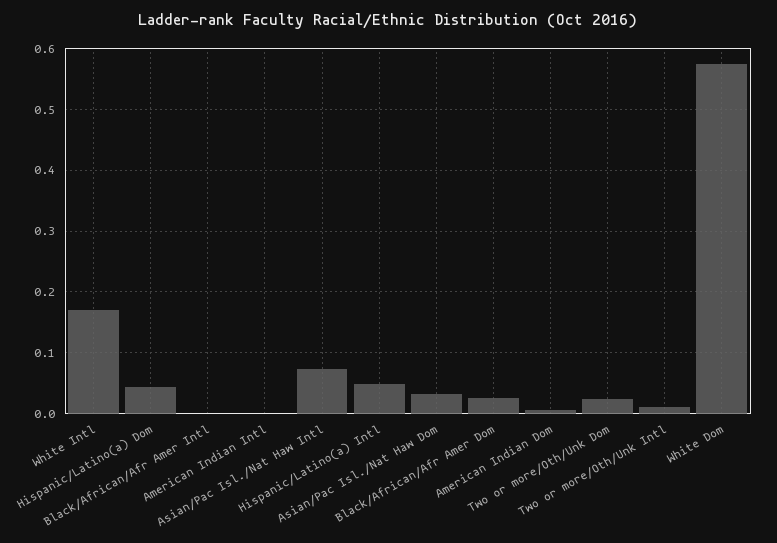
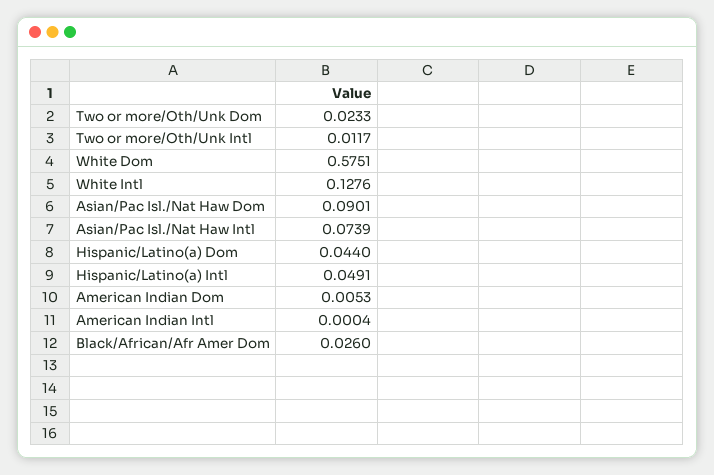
  {
-   "White Intl": 0.17,
+   "White Intl": 0.1276,
    "Hispanic/Latino(a) Dom": 0.044,
-   "Black/African/Afr Amer Intl": 0,
    "American Indian Intl": 0.0004,
    "Asian/Pac Isl./Nat Haw Intl": 0.0739,
    "Hispanic/Latino(a) Intl": 0.0491,
-   "Asian/Pac Isl./Nat Haw Dom": 0.03,
+   "Asian/Pac Isl./Nat Haw Dom": 0.0901,
    "Black/African/Afr Amer Dom": 0.026,
    "American Indian Dom": 0.0053,
    "Two or more/Oth/Unk Dom": 0.0233,
    "Two or more/Oth/Unk Intl": 0.0117,
    "White Dom": 0.5751
  }

